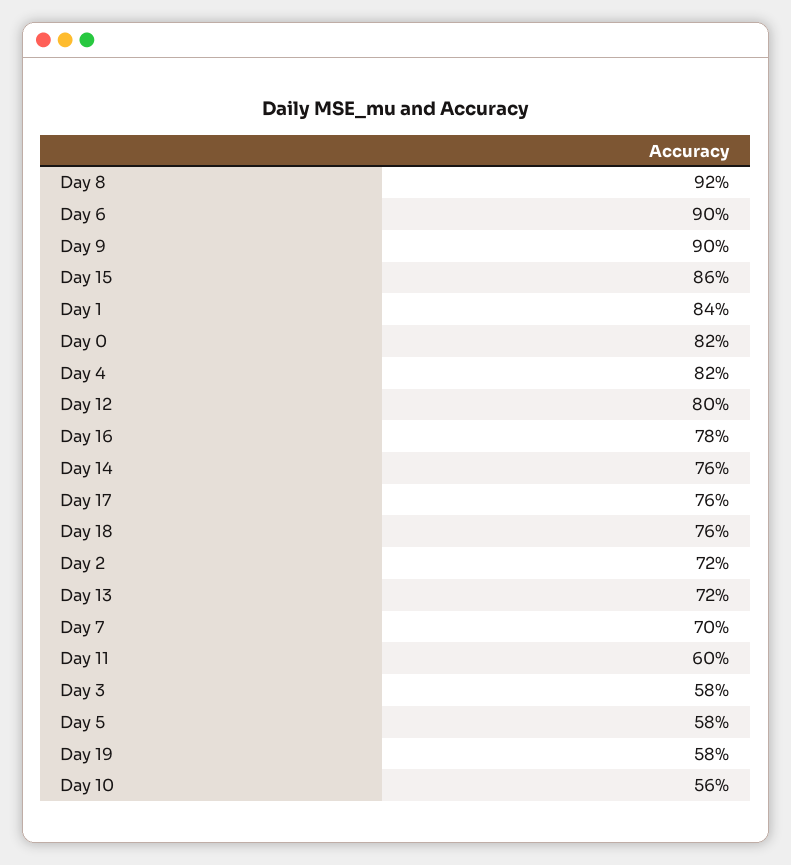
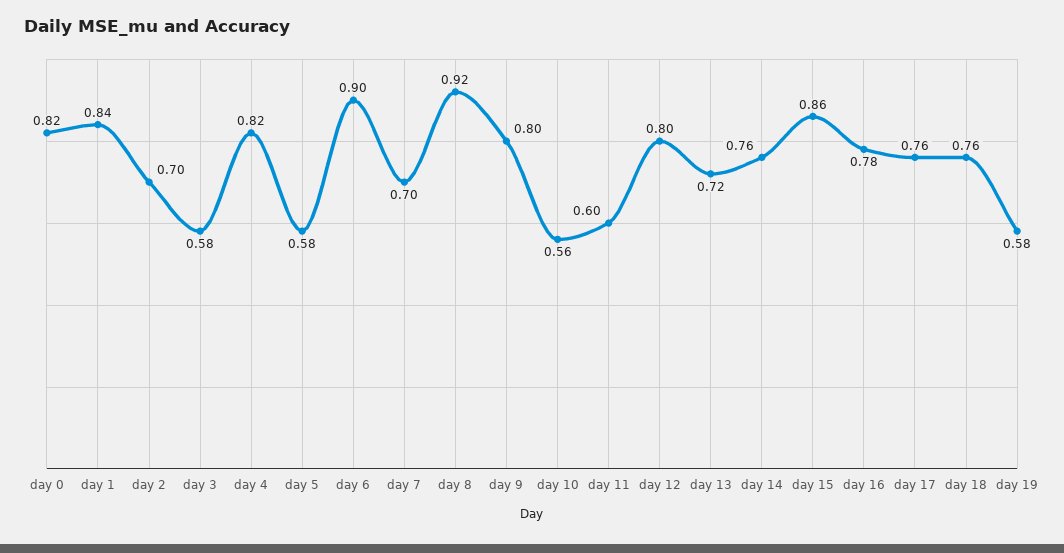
  {
    "Day 8": 0.92,
    "Day 6": 0.9,
-   "Day 9": 0.9,
+   "Day 9": 0.8,
    "Day 15": 0.86,
    "Day 1": 0.84,
    "Day 0": 0.82,
    "Day 4": 0.82,
    "Day 12": 0.8,
    "Day 16": 0.78,
    "Day 14": 0.76,
    "Day 17": 0.76,
    "Day 18": 0.76,
-   "Day 2": 0.72,
+   "Day 2": 0.7,
    "Day 13": 0.72,
    "Day 7": 0.7,
    "Day 11": 0.6,
    "Day 3": 0.58,
    "Day 5": 0.58,
    "Day 19": 0.58,
    "Day 10": 0.56
  }

